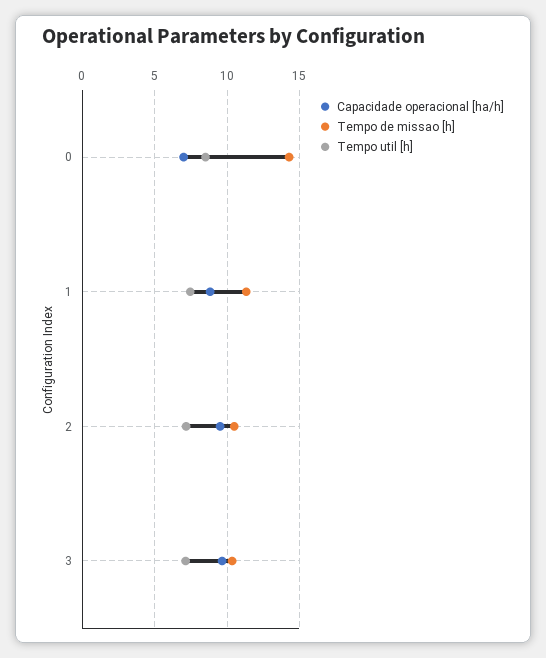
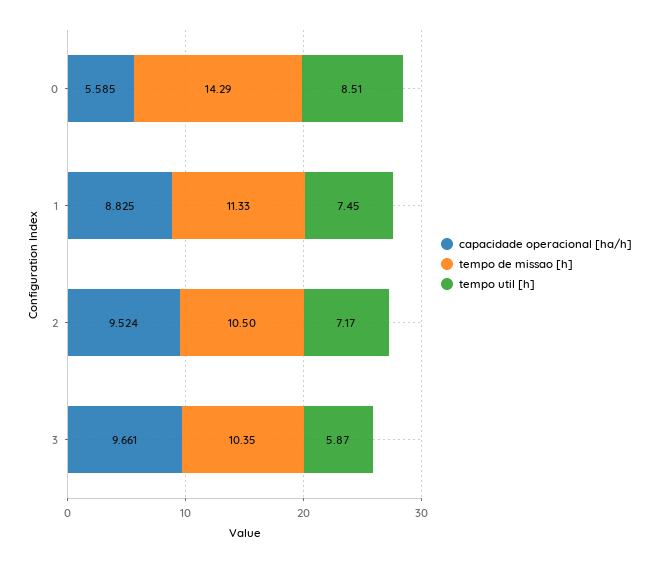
  {
    "Capacidade operacional [ha/h]": {
-     "0": 7,
+     "0": 5.585,
      "1": 8.825,
      "2": 9.524,
      "3": 9.661
    },
    "Tempo de missao [h]": {
      "0": 14.29,
      "1": 11.33,
      "2": 10.5,
      "3": 10.35
    },
    "Tempo util [h]": {
      "0": 8.51,
      "1": 7.45,
      "2": 7.17,
-     "3": 7
+     "3": 5.87
    }
  }

